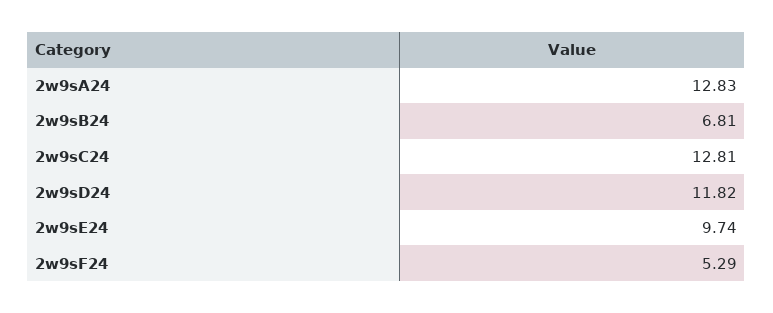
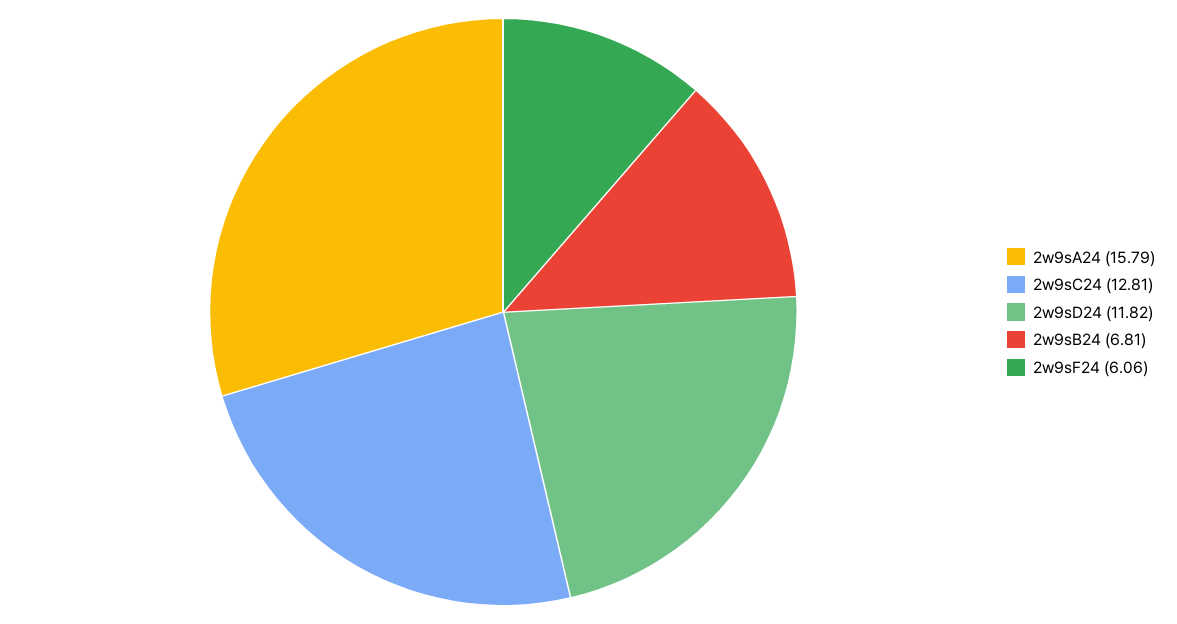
  {
-   "2w9sA24": 12.83,
+   "2w9sA24": 15.79,
    "2w9sB24": 6.81,
    "2w9sC24": 12.81,
    "2w9sD24": 11.82,
-   "2w9sE24": 9.74,
-   "2w9sF24": 5.29
+   "2w9sF24": 6.06
  }

